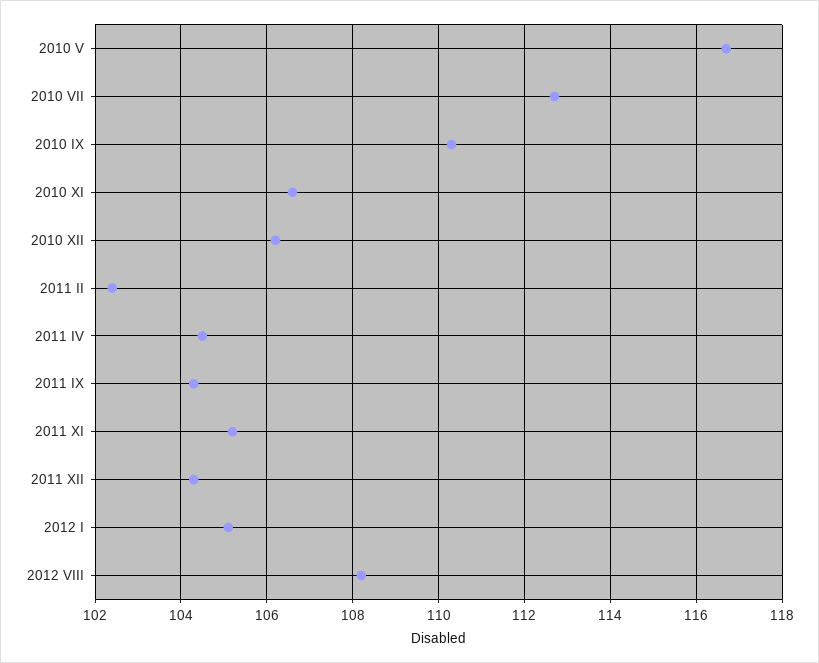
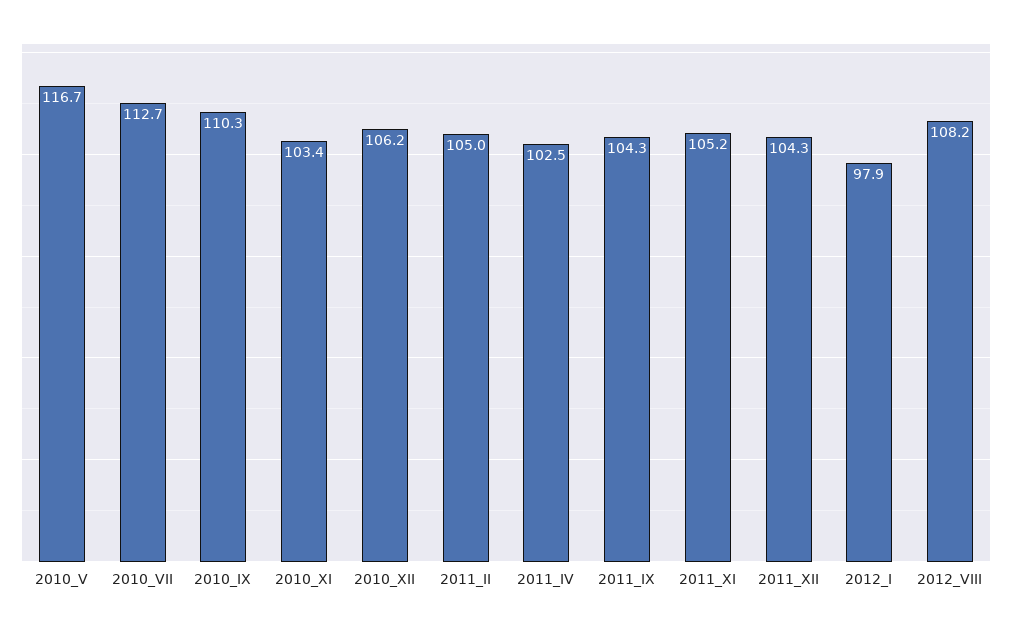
  {
    "2010 V": 116.7,
    "2010 VII": 112.7,
    "2010 IX": 110.3,
-   "2010 XI": 106.5,
+   "2010 XI": 103.4,
    "2010 XII": 106.2,
-   "2011 II": 102.5,
+   "2011 II": 105,
-   "2011 IV": 104.5,
+   "2011 IV": 102.5,
    "2011 IX": 104.3,
    "2011 XI": 105.2,
    "2011 XII": 104.3,
-   "2012 I": 105,
+   "2012 I": 97.9,
    "2012 VIII": 108.2
  }

